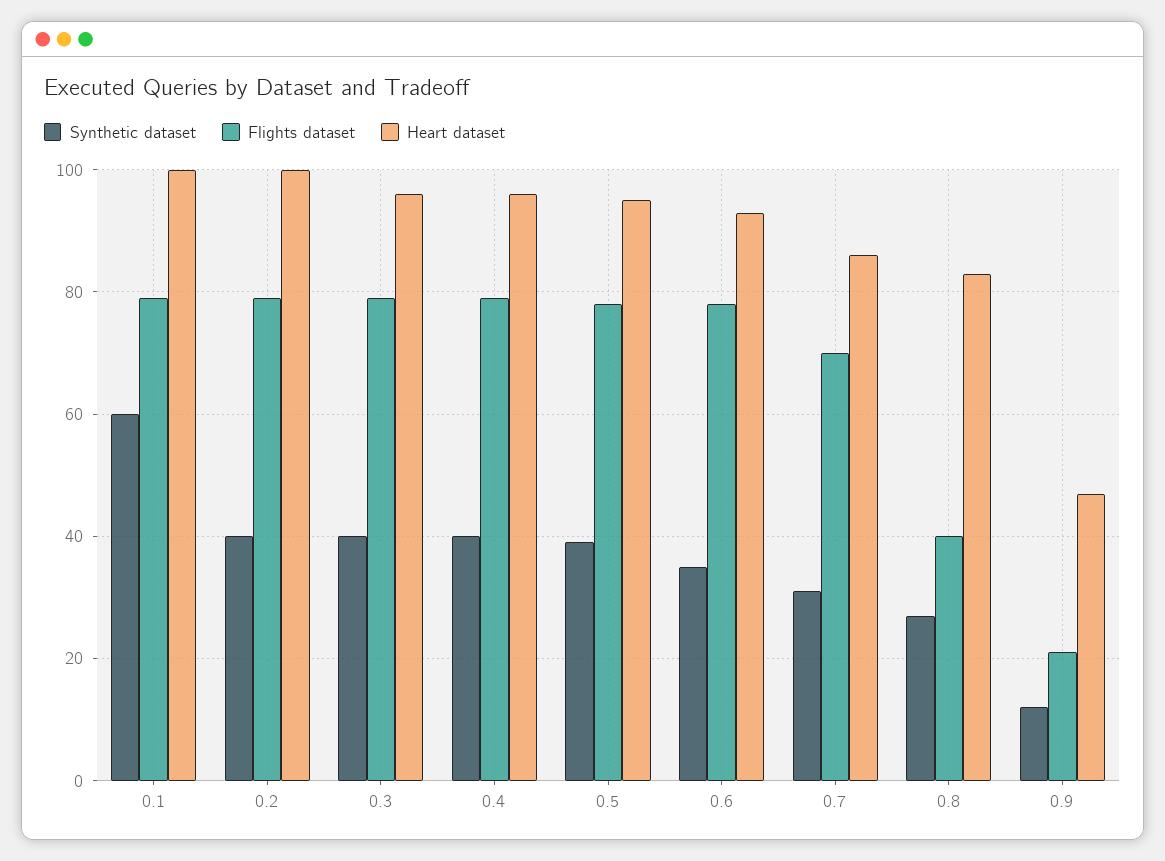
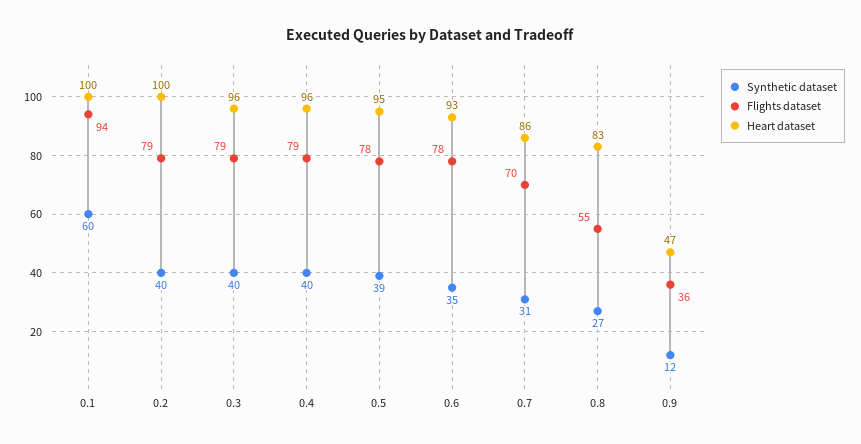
  {
    "Synthetic dataset": {
      "0.1": 60,
      "0.2": 40,
      "0.3": 40,
      "0.4": 40,
      "0.5": 39,
      "0.6": 35,
      "0.7": 31,
      "0.8": 27,
      "0.9": 12
    },
    "Flights dataset": {
-     "0.1": 80,
+     "0.1": 94,
      "0.2": 79,
      "0.3": 79,
      "0.4": 79,
      "0.5": 78,
      "0.6": 78,
      "0.7": 70,
-     "0.8": 40,
+     "0.8": 55,
-     "0.9": 20
+     "0.9": 36
    },
    "Heart dataset": {
      "0.1": 100,
      "0.2": 100,
      "0.3": 96,
      "0.4": 96,
      "0.5": 95,
      "0.6": 93,
      "0.7": 86,
      "0.8": 83,
      "0.9": 47
    }
  }

